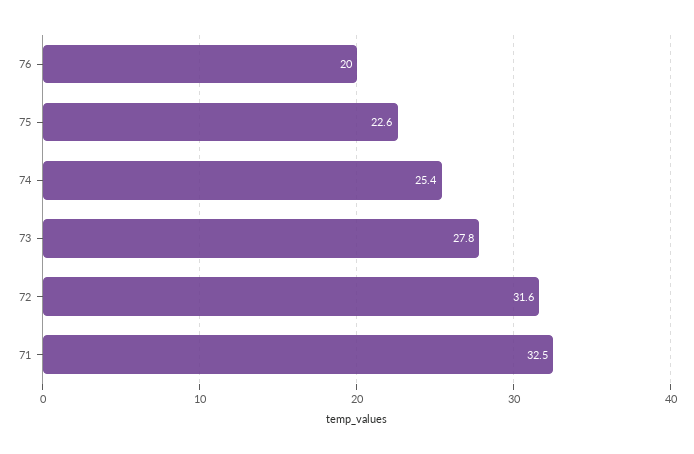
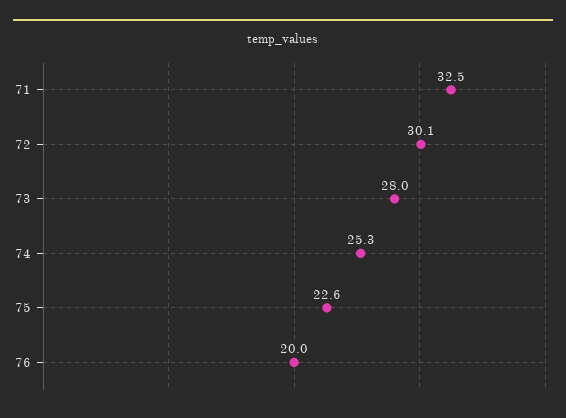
  {
    "76": 20,
    "75": 22.6,
-   "74": 25.4,
+   "74": 25.3,
-   "73": 27.8,
+   "73": 28,
-   "72": 31.6,
+   "72": 30.1,
    "71": 32.5
  }

